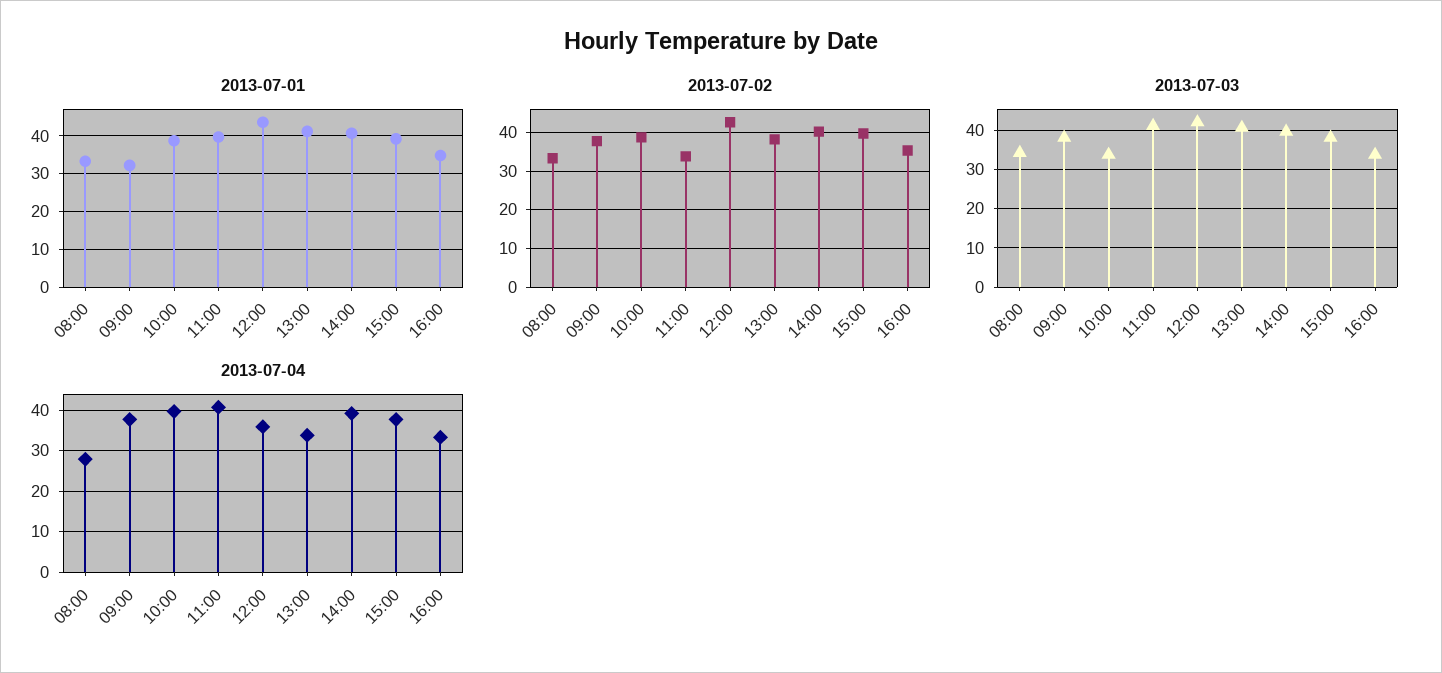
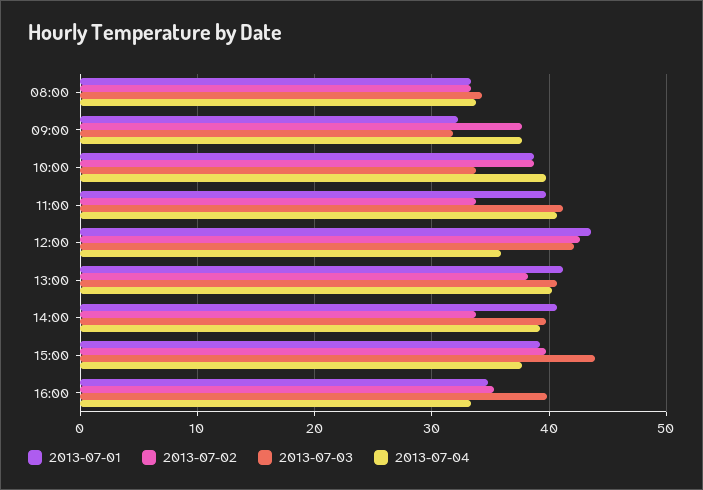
  {
    "2013-07-01": {
      "08:00": 33,
      "09:00": 32,
      "10:00": 39,
      "11:00": 40,
      "12:00": 44,
      "13:00": 41,
      "14:00": 41,
      "15:00": 39,
      "16:00": 35
    },
    "2013-07-02": {
      "08:00": 33,
      "09:00": 38,
      "10:00": 39,
      "11:00": 34,
      "12:00": 43,
      "13:00": 38,
-     "14:00": 40,
+     "14:00": 34,
      "15:00": 40,
      "16:00": 35
    },
    "2013-07-03": {
      "08:00": 34,
-     "09:00": 38,
+     "09:00": 32,
      "10:00": 34,
      "11:00": 41,
      "12:00": 42,
      "13:00": 41,
      "14:00": 40,
-     "15:00": 38,
+     "15:00": 44,
-     "16:00": 34
+     "16:00": 40
    },
    "2013-07-04": {
-     "08:00": 28,
+     "08:00": 34,
      "09:00": 38,
      "10:00": 40,
      "11:00": 41,
      "12:00": 36,
-     "13:00": 34,
+     "13:00": 40,
      "14:00": 39,
      "15:00": 38,
      "16:00": 33
    }
  }

